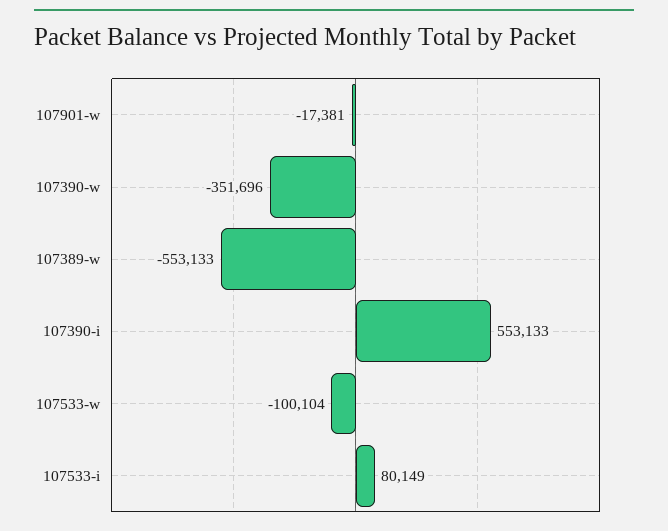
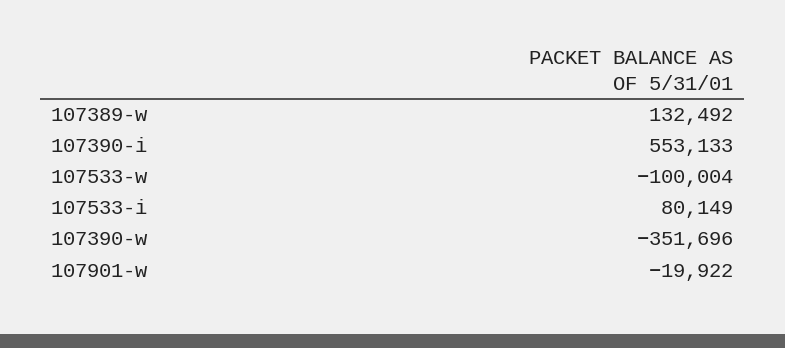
  {
-   "107901-w": -17381,
+   "107901-w": -19922,
    "107390-w": -351696,
-   "107389-w": -553133,
+   "107389-w": 132492,
    "107390-i": 553133,
-   "107533-w": -100104,
+   "107533-w": -100004,
    "107533-i": 80149
  }

